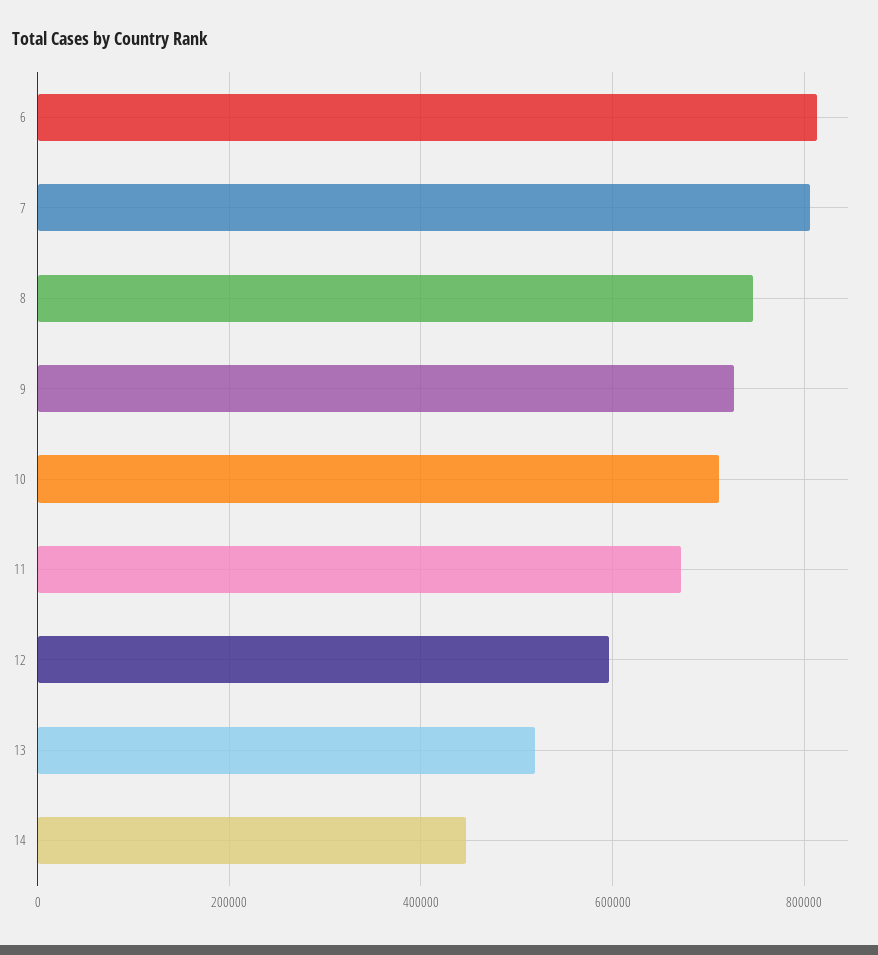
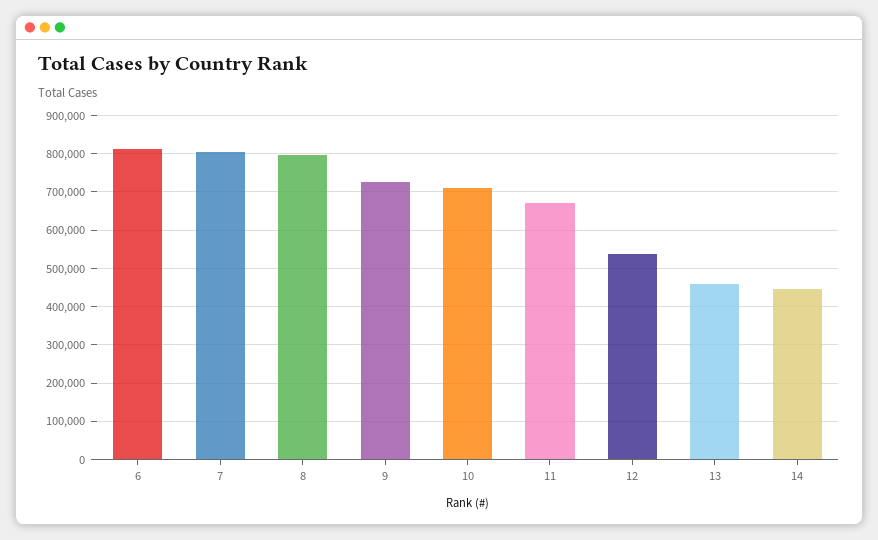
  {
    "6": 820000,
    "7": 800000,
-   "8": 740000,
+   "8": 800000,
    "9": 720000,
    "10": 720000,
    "11": 680000,
-   "12": 600000,
+   "12": 540000,
-   "13": 520000,
+   "13": 460000,
    "14": 440000
  }

